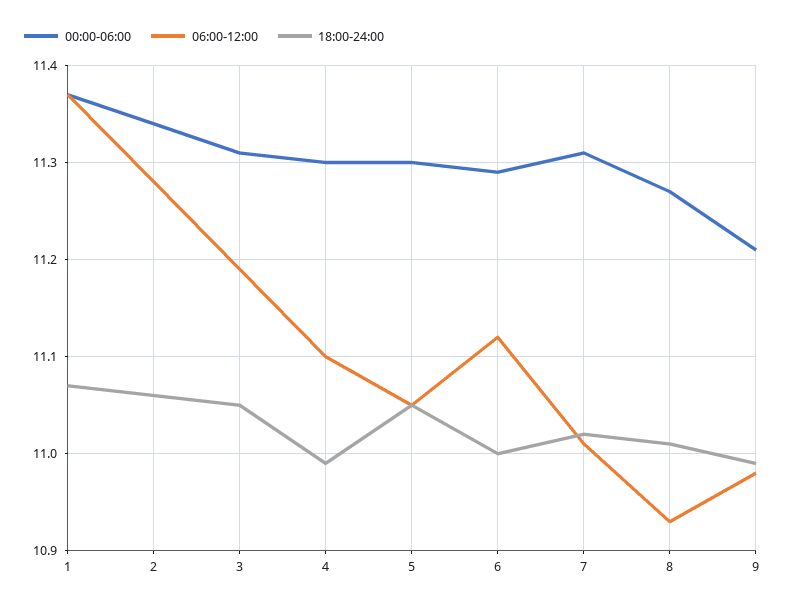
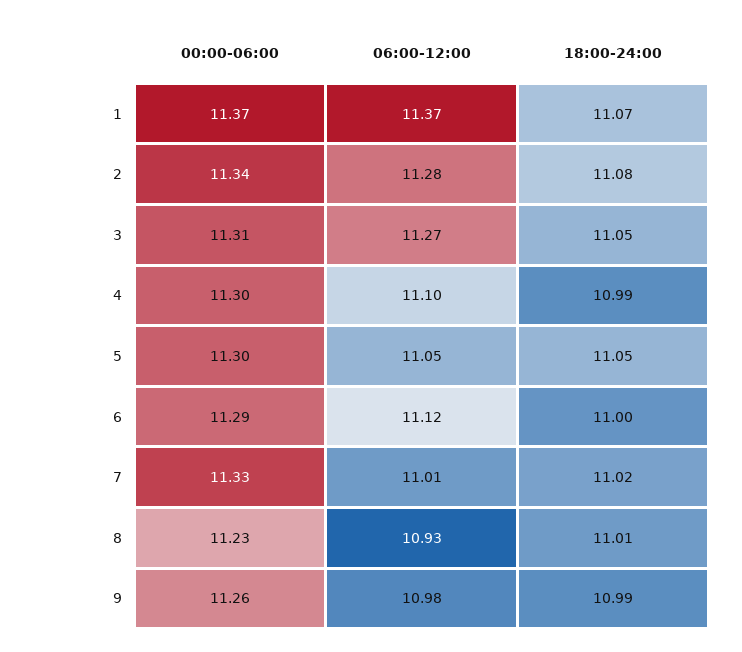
  {
    "00:00-06:00": {
      "1": 11.37,
      "2": 11.34,
      "3": 11.31,
      "4": 11.3,
      "5": 11.3,
      "6": 11.29,
-     "7": 11.31,
+     "7": 11.33,
-     "8": 11.27,
+     "8": 11.23,
-     "9": 11.21
+     "9": 11.26
    },
    "06:00-12:00": {
      "1": 11.37,
      "2": 11.28,
-     "3": 11.19,
+     "3": 11.27,
      "4": 11.1,
      "5": 11.05,
      "6": 11.12,
      "7": 11.01,
      "8": 10.93,
      "9": 10.98
    },
    "18:00-24:00": {
      "1": 11.07,
-     "2": 11.06,
+     "2": 11.08,
      "3": 11.05,
      "4": 10.99,
      "5": 11.05,
      "6": 11,
      "7": 11.02,
      "8": 11.01,
      "9": 10.99
    }
  }

